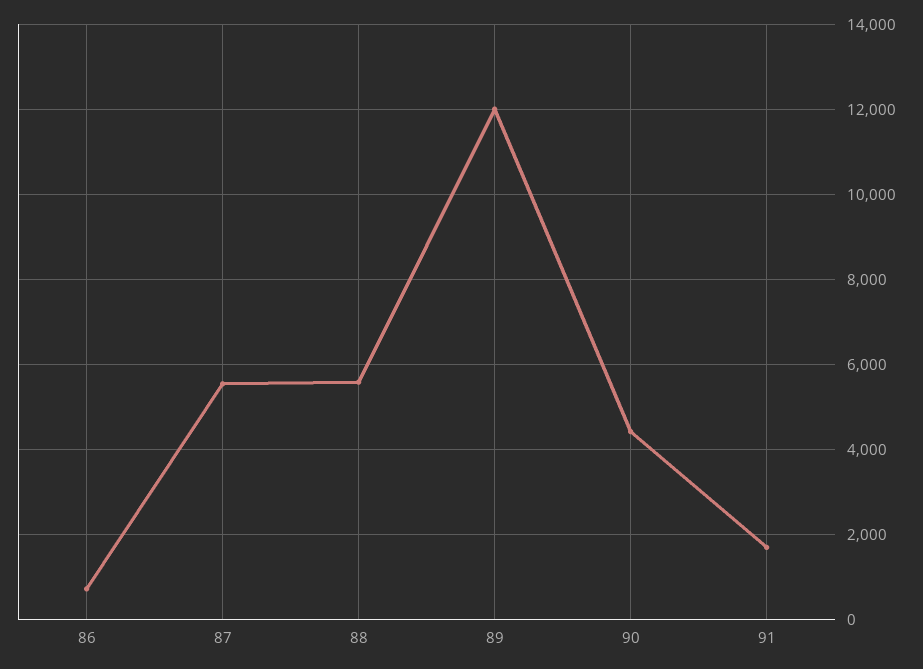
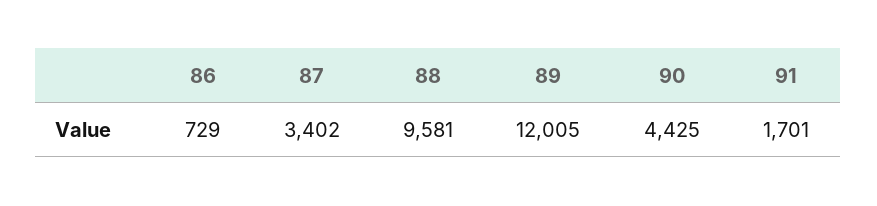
  {
    "86": 729,
-   "87": 5600,
+   "87": 3402,
-   "88": 5600,
+   "88": 9581,
    "89": 12005,
    "90": 4425,
    "91": 1701
  }

